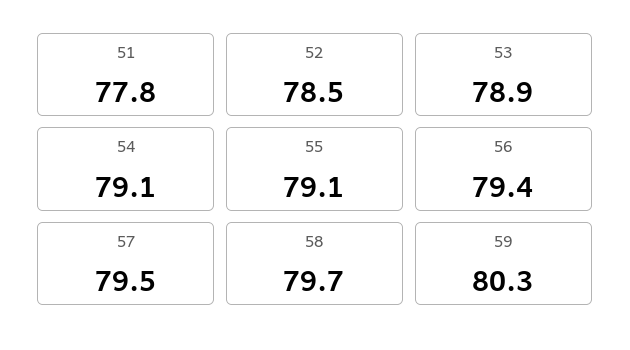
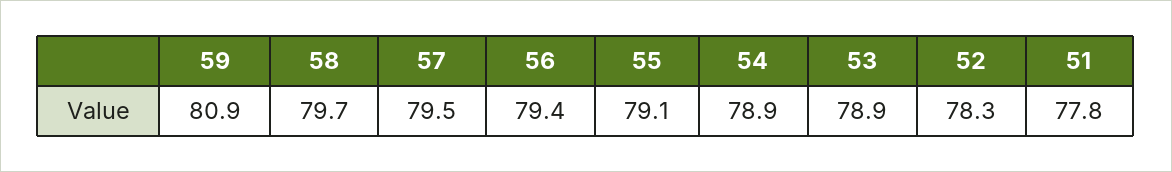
  {
    "51": 77.8,
-   "52": 78.5,
+   "52": 78.3,
    "53": 78.9,
-   "54": 79.1,
+   "54": 78.9,
    "55": 79.1,
    "56": 79.4,
    "57": 79.5,
    "58": 79.7,
-   "59": 80.3
+   "59": 80.9
  }

